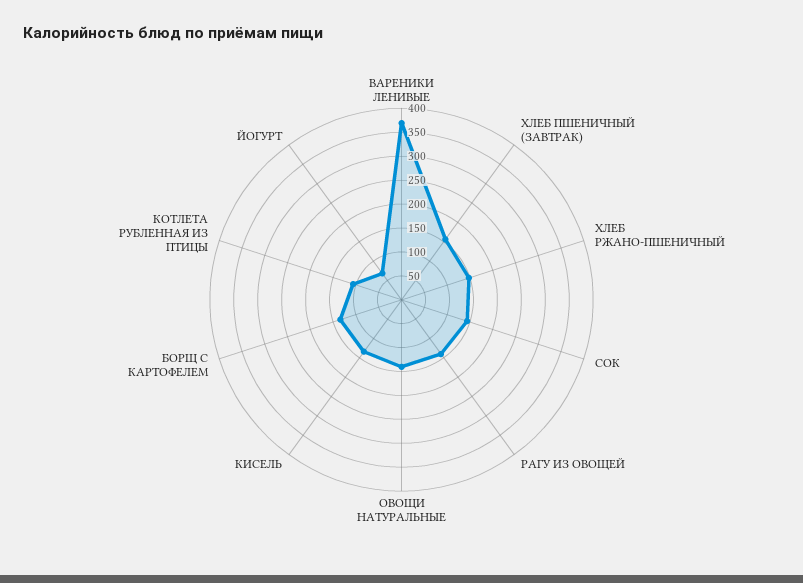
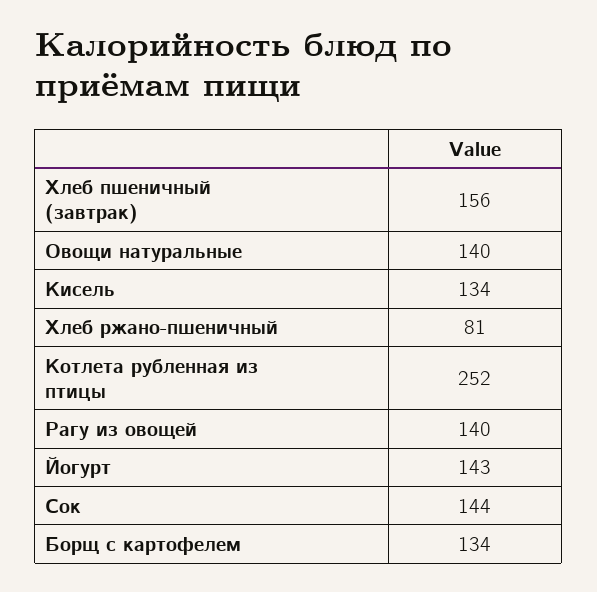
  {
-   "ВАРЕНИКИ ЛЕНИВЫЕ": 375,
    "ХЛЕБ ПШЕНИЧНЫЙ (ЗАВТРАК)": 156,
-   "ХЛЕБ РЖАНО-ПШЕНИЧНЫЙ": 150,
+   "ХЛЕБ РЖАНО-ПШЕНИЧНЫЙ": 81,
    "СОК": 144,
    "РАГУ ИЗ ОВОЩЕЙ": 140,
    "ОВОЩИ НАТУРАЛЬНЫЕ": 140,
    "КИСЕЛЬ": 134,
    "БОРЩ С КАРТОФЕЛЕМ": 134,
-   "КОТЛЕТА РУБЛЕННАЯ ИЗ ПТИЦЫ": 100,
+   "КОТЛЕТА РУБЛЕННАЯ ИЗ ПТИЦЫ": 252,
-   "ЙОГУРТ": 75
+   "ЙОГУРТ": 143
  }

